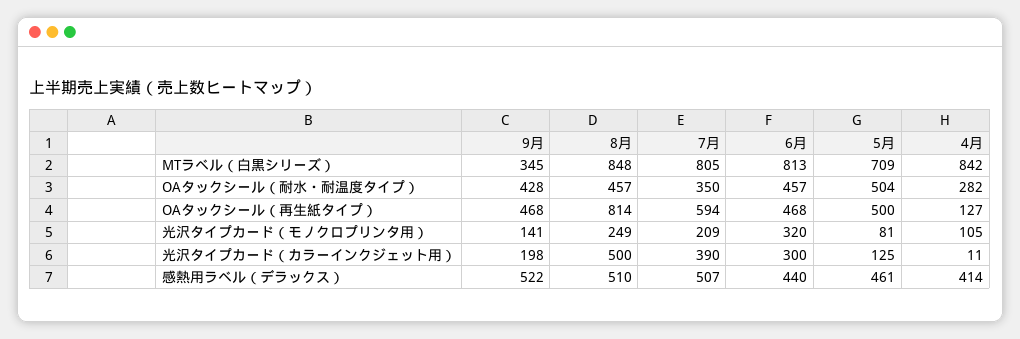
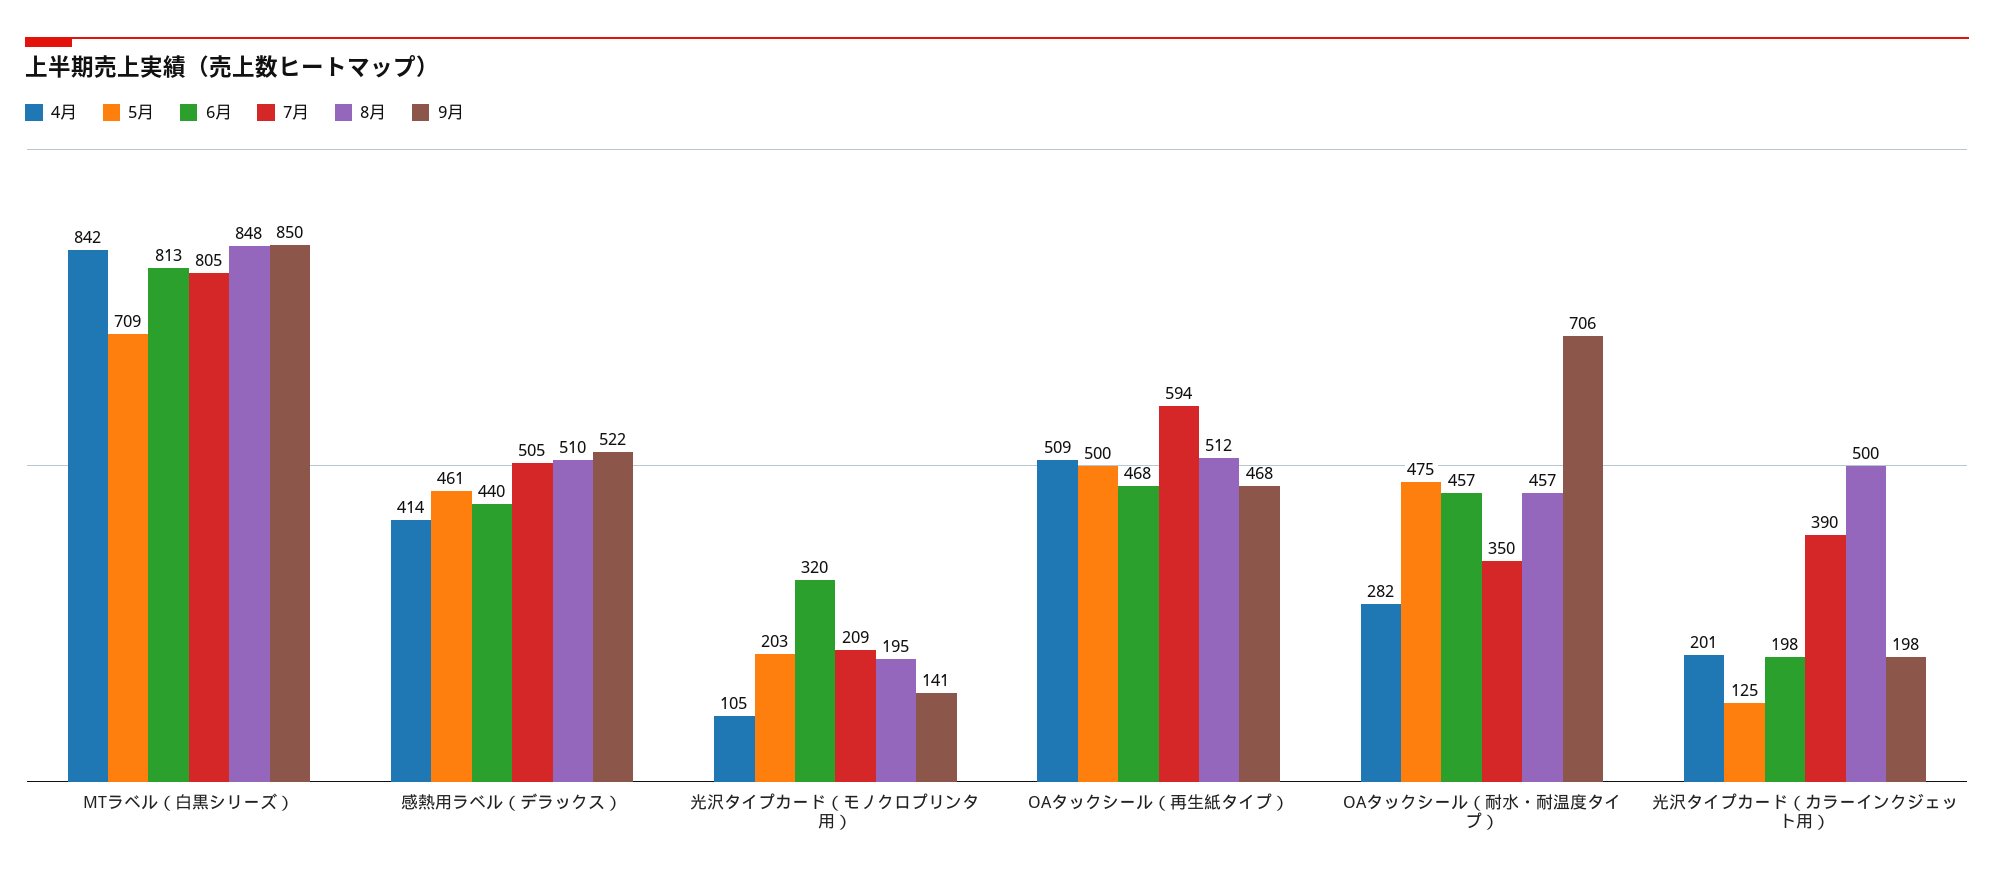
  {
    "9月": {
-     "MTラベル（白黒シリーズ）": 345,
+     "MTラベル（白黒シリーズ）": 850,
-     "OAタックシール（耐水・耐温度タイプ）": 428,
+     "OAタックシール（耐水・耐温度タイプ）": 706,
      "OAタックシール（再生紙タイプ）": 468,
      "光沢タイプカード（モノクロプリンタ用）": 141,
      "光沢タイプカード（カラーインクジェット用）": 198,
      "感熱用ラベル（デラックス）": 522
    },
    "8月": {
      "MTラベル（白黒シリーズ）": 848,
      "OAタックシール（耐水・耐温度タイプ）": 457,
-     "OAタックシール（再生紙タイプ）": 814,
+     "OAタックシール（再生紙タイプ）": 512,
-     "光沢タイプカード（モノクロプリンタ用）": 249,
+     "光沢タイプカード（モノクロプリンタ用）": 195,
      "光沢タイプカード（カラーインクジェット用）": 500,
      "感熱用ラベル（デラックス）": 510
    },
    "7月": {
      "MTラベル（白黒シリーズ）": 805,
      "OAタックシール（耐水・耐温度タイプ）": 350,
      "OAタックシール（再生紙タイプ）": 594,
      "光沢タイプカード（モノクロプリンタ用）": 209,
      "光沢タイプカード（カラーインクジェット用）": 390,
-     "感熱用ラベル（デラックス）": 507
+     "感熱用ラベル（デラックス）": 505
    },
    "6月": {
      "MTラベル（白黒シリーズ）": 813,
      "OAタックシール（耐水・耐温度タイプ）": 457,
      "OAタックシール（再生紙タイプ）": 468,
      "光沢タイプカード（モノクロプリンタ用）": 320,
-     "光沢タイプカード（カラーインクジェット用）": 300,
+     "光沢タイプカード（カラーインクジェット用）": 198,
      "感熱用ラベル（デラックス）": 440
    },
    "5月": {
      "MTラベル（白黒シリーズ）": 709,
-     "OAタックシール（耐水・耐温度タイプ）": 504,
+     "OAタックシール（耐水・耐温度タイプ）": 475,
      "OAタックシール（再生紙タイプ）": 500,
-     "光沢タイプカード（モノクロプリンタ用）": 81,
+     "光沢タイプカード（モノクロプリンタ用）": 203,
      "光沢タイプカード（カラーインクジェット用）": 125,
      "感熱用ラベル（デラックス）": 461
    },
    "4月": {
      "MTラベル（白黒シリーズ）": 842,
      "OAタックシール（耐水・耐温度タイプ）": 282,
-     "OAタックシール（再生紙タイプ）": 127,
+     "OAタックシール（再生紙タイプ）": 509,
      "光沢タイプカード（モノクロプリンタ用）": 105,
-     "光沢タイプカード（カラーインクジェット用）": 11,
+     "光沢タイプカード（カラーインクジェット用）": 201,
      "感熱用ラベル（デラックス）": 414
    }
  }

